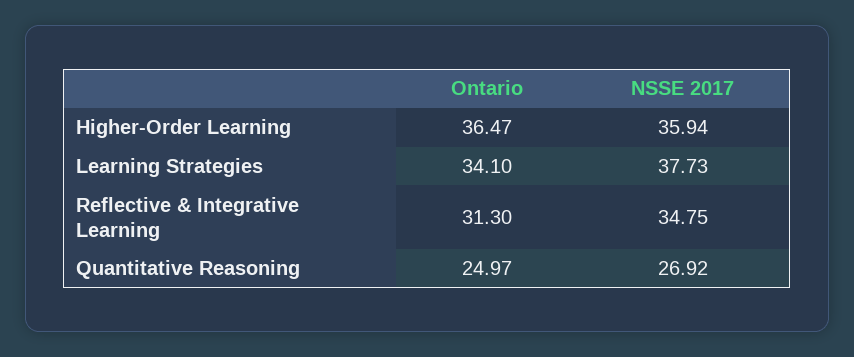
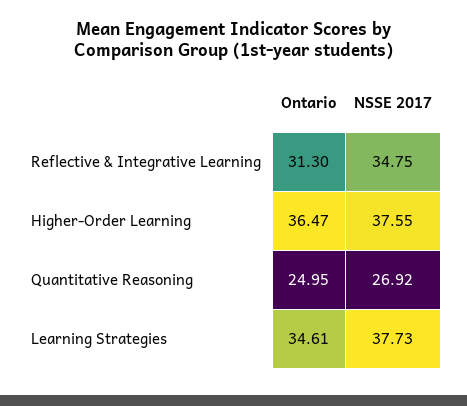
  {
    "Ontario": {
      "Higher-Order Learning": 36.47,
-     "Learning Strategies": 34.1,
+     "Learning Strategies": 34.61,
      "Reflective & Integrative Learning": 31.3,
-     "Quantitative Reasoning": 24.97
+     "Quantitative Reasoning": 24.95
    },
    "NSSE 2017": {
-     "Higher-Order Learning": 35.94,
+     "Higher-Order Learning": 37.55,
      "Learning Strategies": 37.73,
      "Reflective & Integrative Learning": 34.75,
      "Quantitative Reasoning": 26.92
    }
  }

